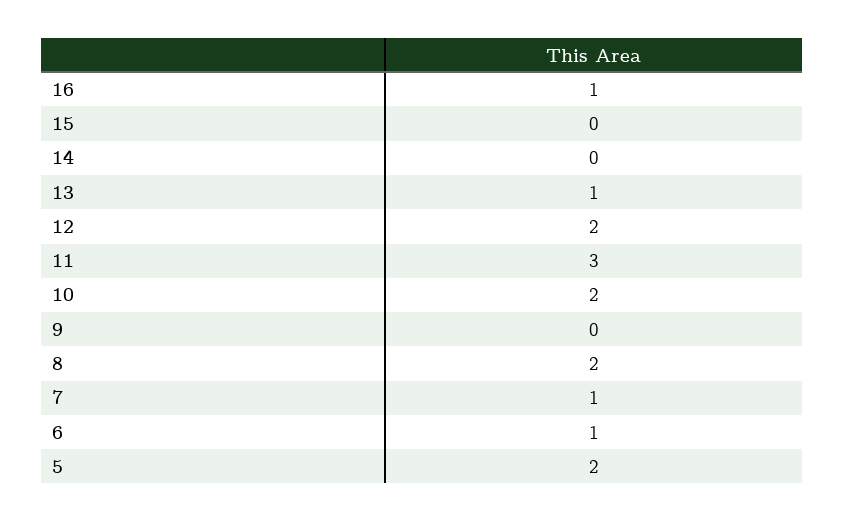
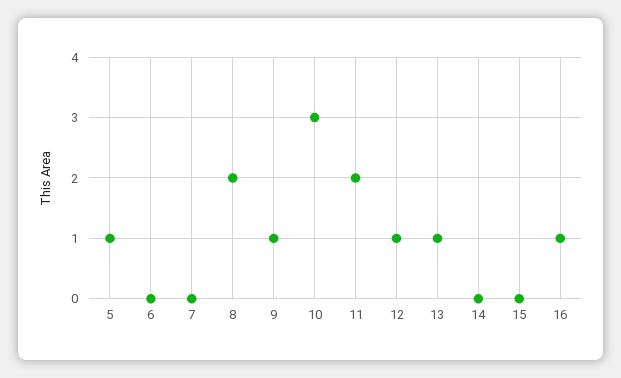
  {
    "16": 1,
    "15": 0,
    "14": 0,
    "13": 1,
-   "12": 2,
+   "12": 1,
-   "11": 3,
+   "11": 2,
-   "10": 2,
+   "10": 3,
-   "9": 0,
+   "9": 1,
    "8": 2,
-   "7": 1,
+   "7": 0,
-   "6": 1,
+   "6": 0,
-   "5": 2
+   "5": 1
  }

